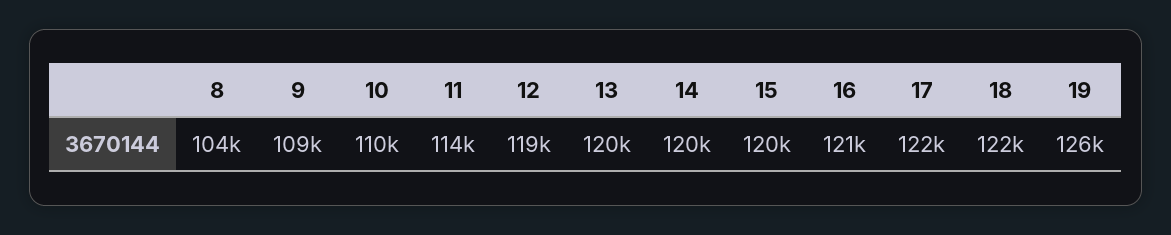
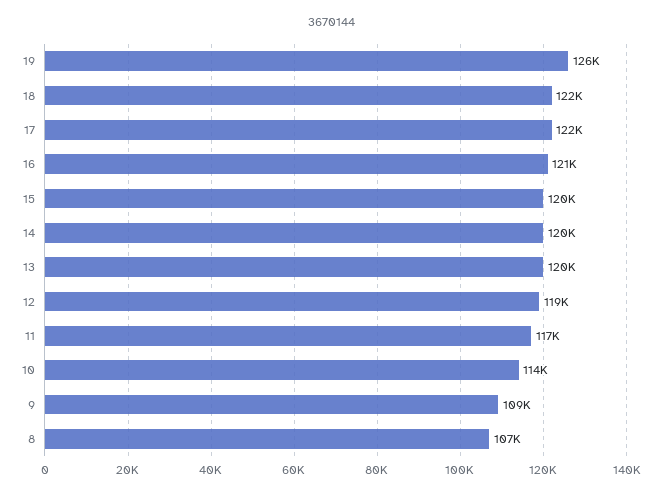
  {
-   "8": 104000,
+   "8": 107000,
    "9": 109000,
-   "10": 110000,
+   "10": 114000,
-   "11": 114000,
+   "11": 117000,
    "12": 119000,
    "13": 120000,
    "14": 120000,
    "15": 120000,
    "16": 121000,
    "17": 122000,
    "18": 122000,
    "19": 126000
  }

